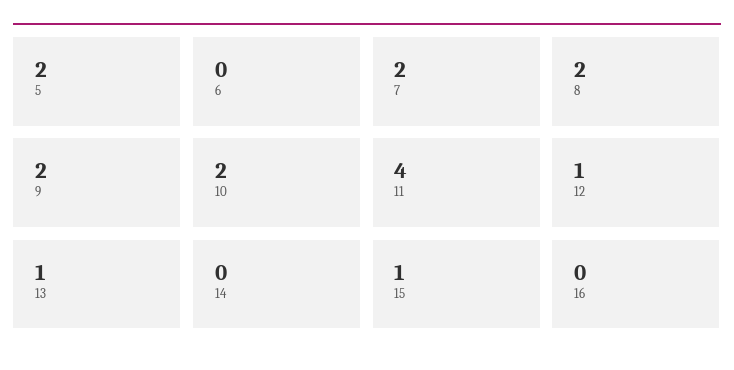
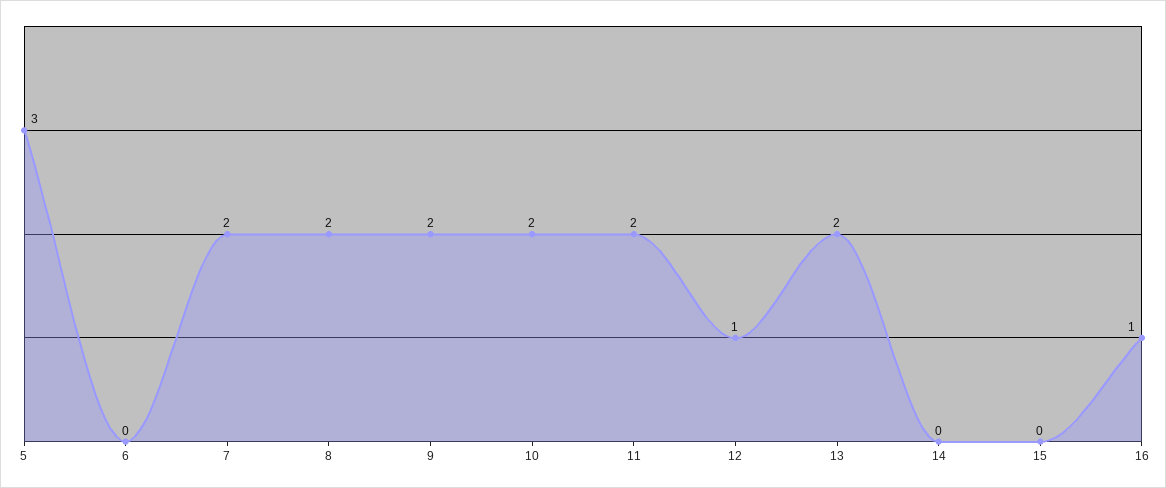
  {
-   "5": 2,
+   "5": 3,
    "6": 0,
    "7": 2,
    "8": 2,
    "9": 2,
    "10": 2,
-   "11": 4,
+   "11": 2,
    "12": 1,
-   "13": 1,
+   "13": 2,
    "14": 0,
-   "15": 1,
+   "15": 0,
-   "16": 0
+   "16": 1
  }

